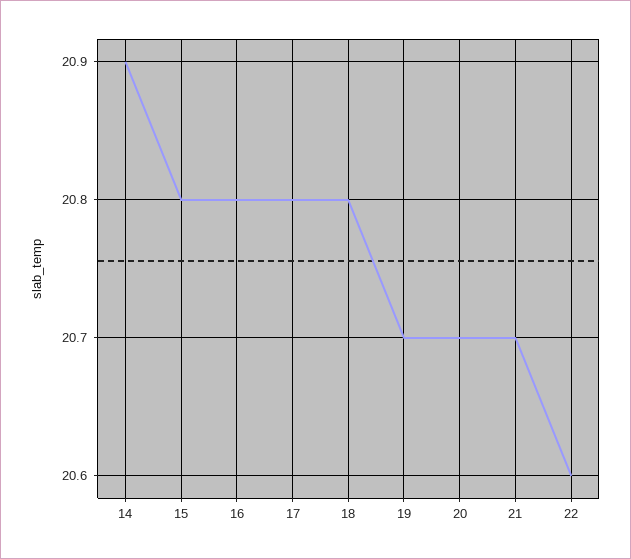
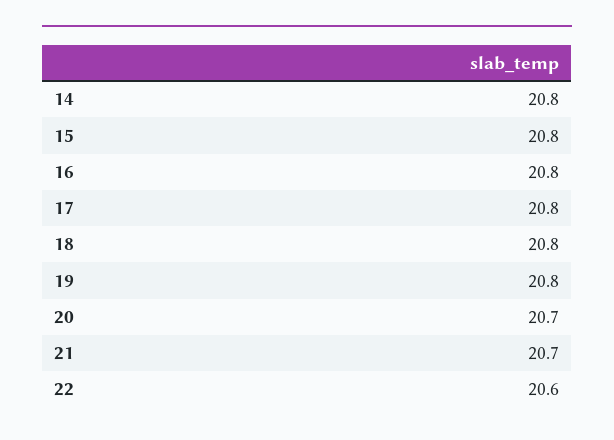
  {
-   "14": 20.9,
+   "14": 20.8,
    "15": 20.8,
    "16": 20.8,
    "17": 20.8,
    "18": 20.8,
-   "19": 20.7,
+   "19": 20.8,
    "20": 20.7,
    "21": 20.7,
    "22": 20.6
  }

